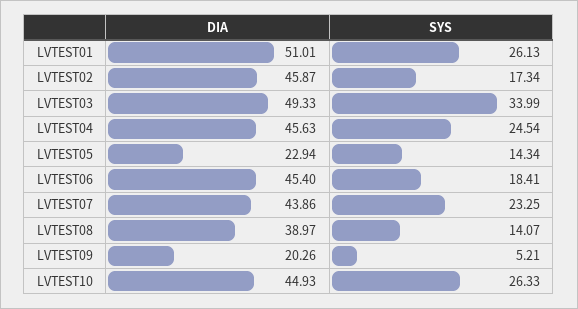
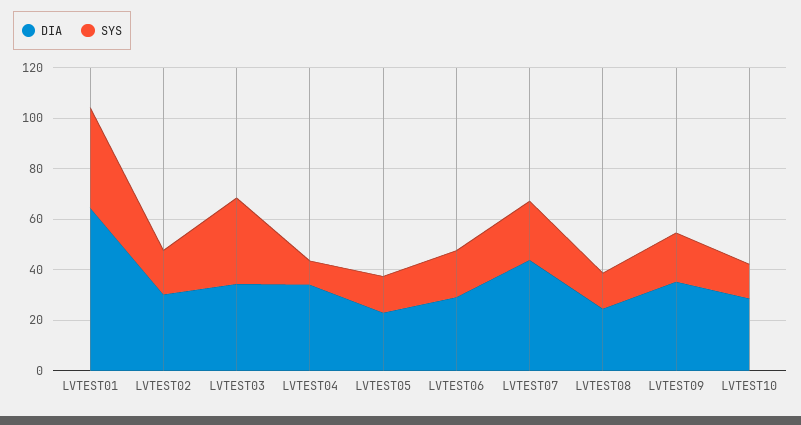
  {
    "DIA": {
-     "LVTEST01": 51.01,
+     "LVTEST01": 65,
-     "LVTEST02": 45.87,
+     "LVTEST02": 30,
-     "LVTEST03": 49.33,
+     "LVTEST03": 35,
-     "LVTEST04": 45.63,
+     "LVTEST04": 35,
      "LVTEST05": 22.94,
-     "LVTEST06": 45.4,
+     "LVTEST06": 30,
      "LVTEST07": 43.86,
-     "LVTEST08": 38.97,
+     "LVTEST08": 25,
-     "LVTEST09": 20.26,
+     "LVTEST09": 35,
-     "LVTEST10": 44.93
+     "LVTEST10": 30
    },
    "SYS": {
-     "LVTEST01": 26.13,
+     "LVTEST01": 40,
      "LVTEST02": 17.34,
      "LVTEST03": 33.99,
-     "LVTEST04": 24.54,
+     "LVTEST04": 10,
      "LVTEST05": 14.34,
      "LVTEST06": 18.41,
      "LVTEST07": 23.25,
      "LVTEST08": 14.07,
-     "LVTEST09": 5.21,
+     "LVTEST09": 20,
-     "LVTEST10": 26.33
+     "LVTEST10": 15
    }
  }

